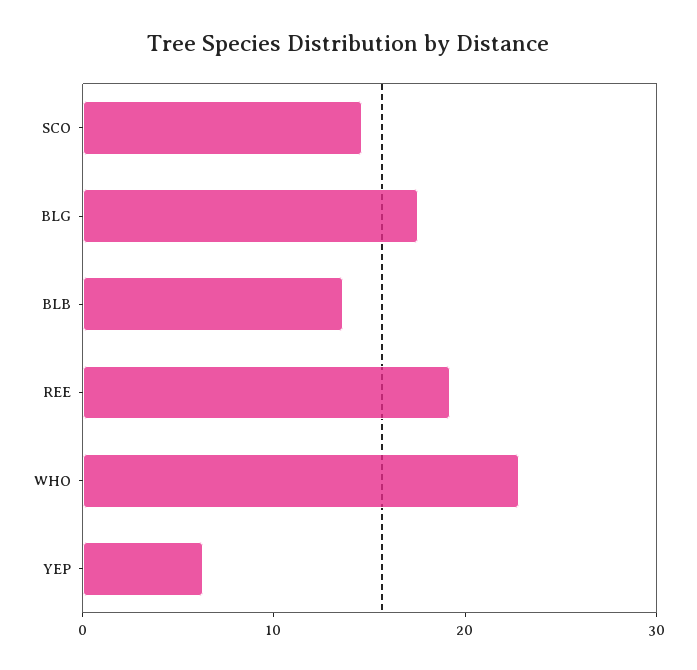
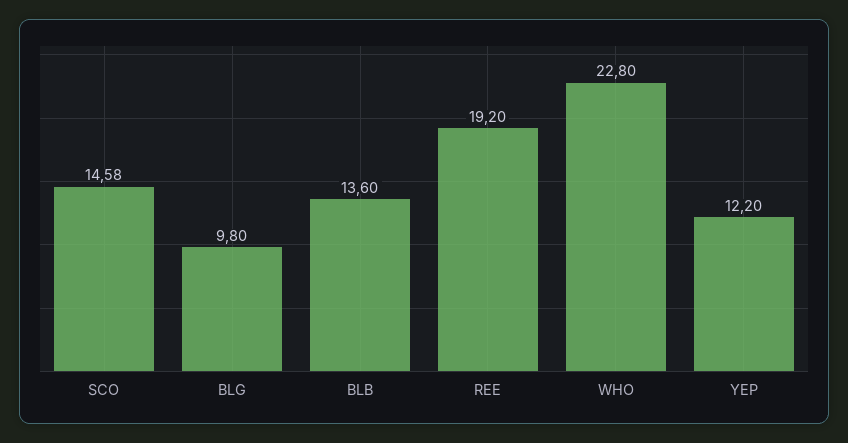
  {
    "SCO": 14.58,
-   "BLG": 18,
+   "BLG": 9.8,
    "BLB": 13.6,
    "REE": 19.2,
    "WHO": 22.8,
-   "YEP": 6
+   "YEP": 12.2
  }

